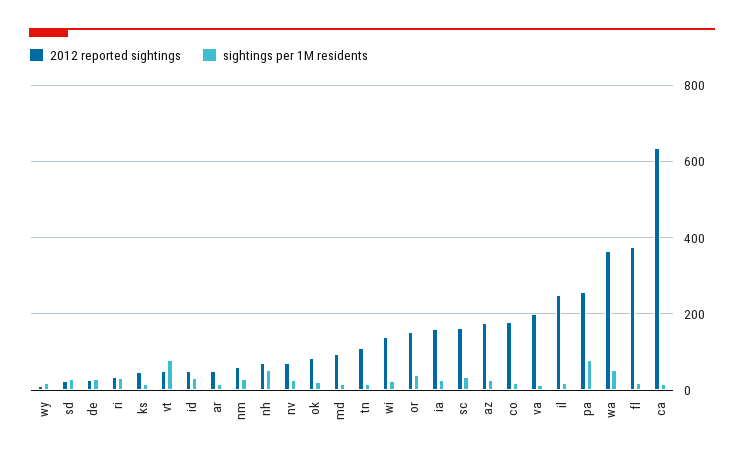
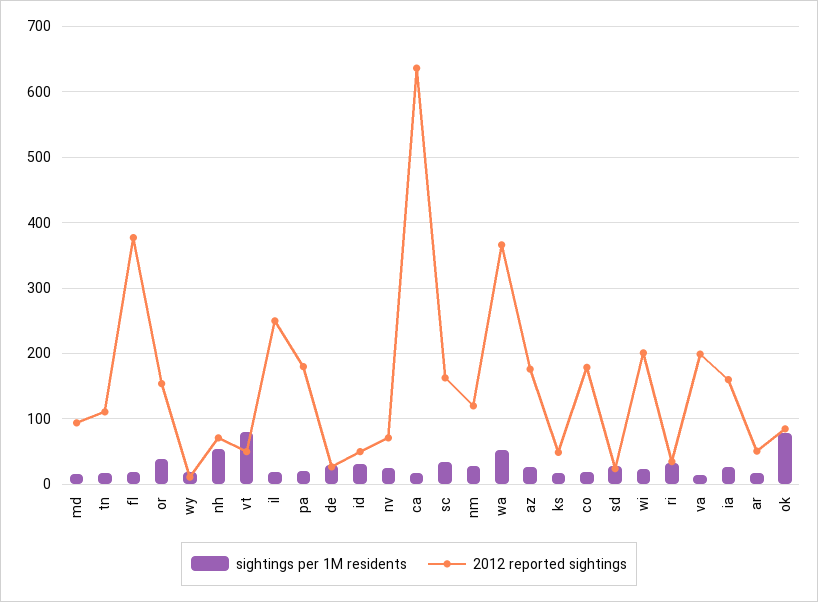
  {
    "2012 reported sightings": {
      "wy": 10,
      "sd": 20,
      "de": 30,
      "ri": 40,
      "ks": 50,
      "vt": 50,
      "id": 50,
      "ar": 50,
-     "nm": 60,
+     "nm": 120,
      "nh": 70,
      "nv": 70,
      "ok": 90,
      "md": 90,
      "tn": 110,
-     "wi": 140,
+     "wi": 200,
      "or": 150,
      "ia": 160,
      "sc": 160,
      "az": 180,
      "co": 180,
      "va": 200,
      "il": 250,
-     "pa": 260,
+     "pa": 180,
      "wa": 370,
      "fl": 380,
      "ca": 640
    },
    "sightings per 1M residents": {
      "wy": 20,
      "sd": 30,
      "de": 30,
      "ri": 30,
      "ks": 20,
      "vt": 80,
      "id": 30,
      "ar": 20,
      "nm": 30,
      "nh": 50,
      "nv": 30,
-     "ok": 20,
+     "ok": 80,
      "md": 20,
      "tn": 20,
      "wi": 20,
      "or": 40,
      "ia": 30,
      "sc": 30,
      "az": 30,
      "co": 20,
      "va": 10,
      "il": 20,
-     "pa": 80,
+     "pa": 20,
      "wa": 50,
      "fl": 20,
      "ca": 20
    }
  }

